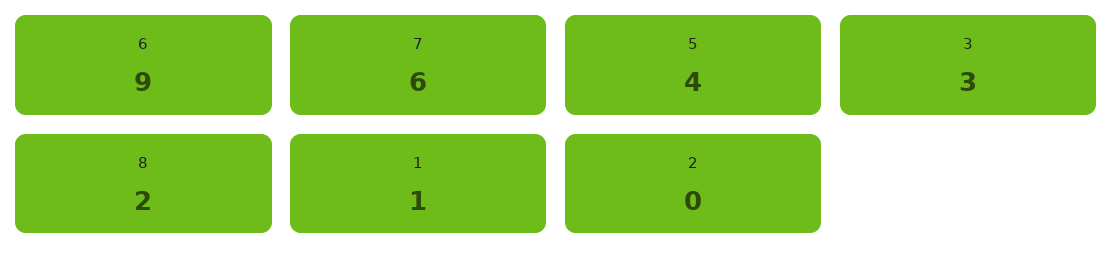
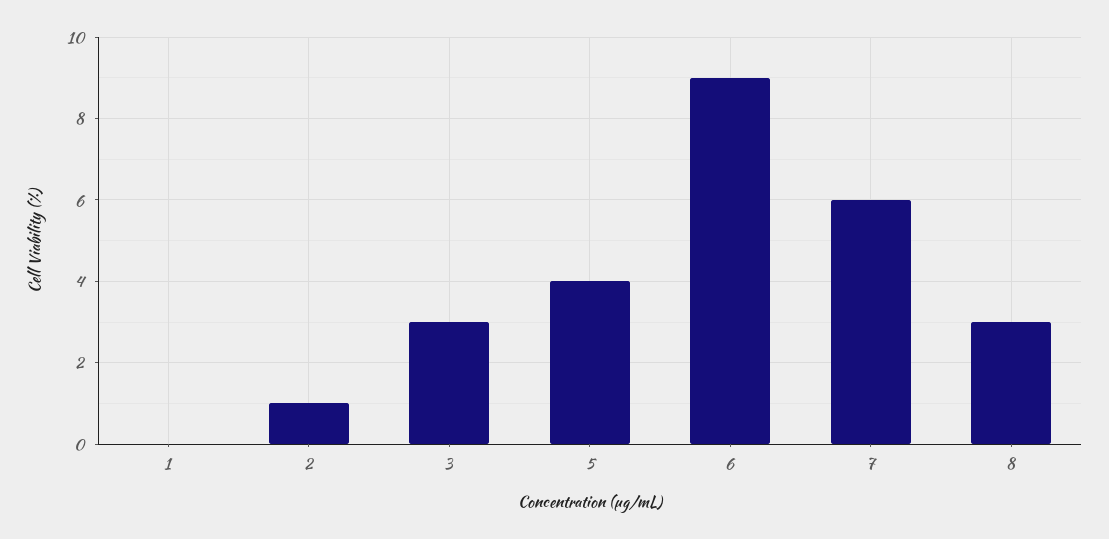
  {
    "6": 9,
    "7": 6,
    "5": 4,
    "3": 3,
-   "8": 2,
+   "8": 3,
-   "1": 1,
+   "1": 0,
-   "2": 0
+   "2": 1
  }

